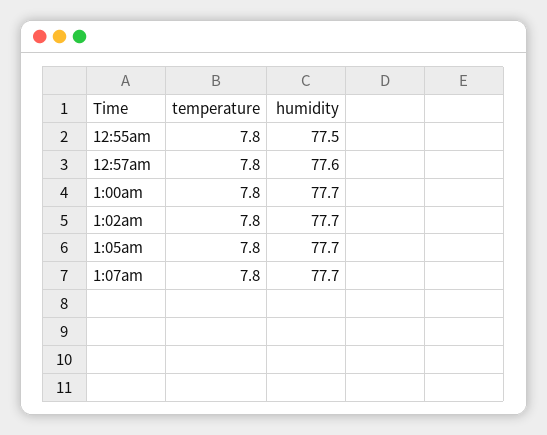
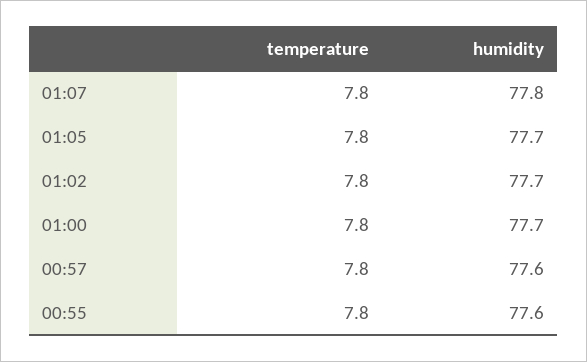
  {
    "temperature": {
      "12:55am": 7.8,
      "12:57am": 7.8,
      "1:00am": 7.8,
      "1:02am": 7.8,
      "1:05am": 7.8,
      "1:07am": 7.8
    },
    "humidity": {
-     "12:55am": 77.5,
+     "12:55am": 77.6,
      "12:57am": 77.6,
      "1:00am": 77.7,
      "1:02am": 77.7,
      "1:05am": 77.7,
-     "1:07am": 77.7
+     "1:07am": 77.8
    }
  }

